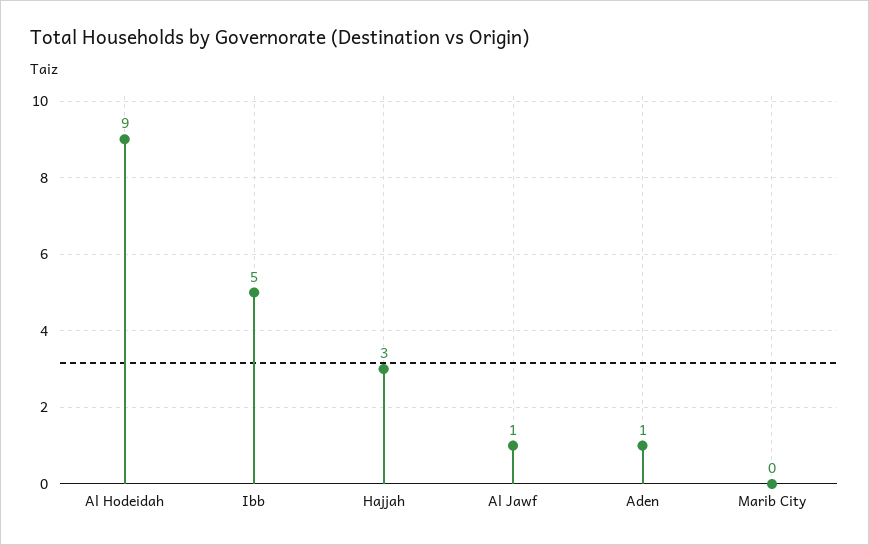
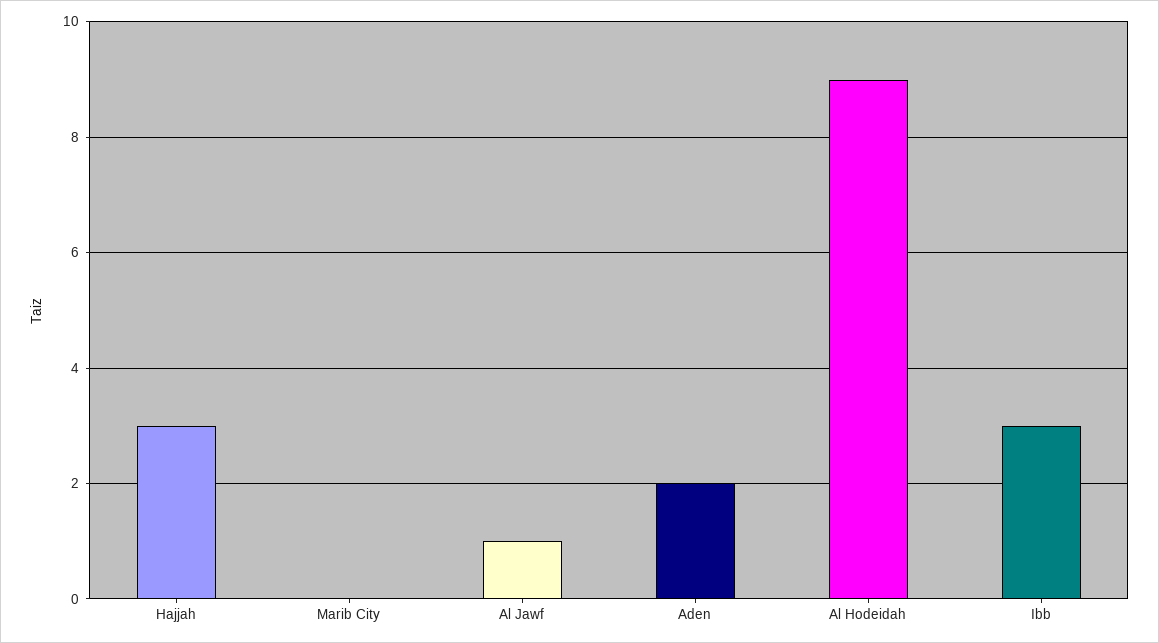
  {
    "Al Hodeidah": 9,
-   "Ibb": 5,
+   "Ibb": 3,
    "Hajjah": 3,
    "Al Jawf": 1,
-   "Aden": 1,
+   "Aden": 2,
    "Marib City": 0
  }

